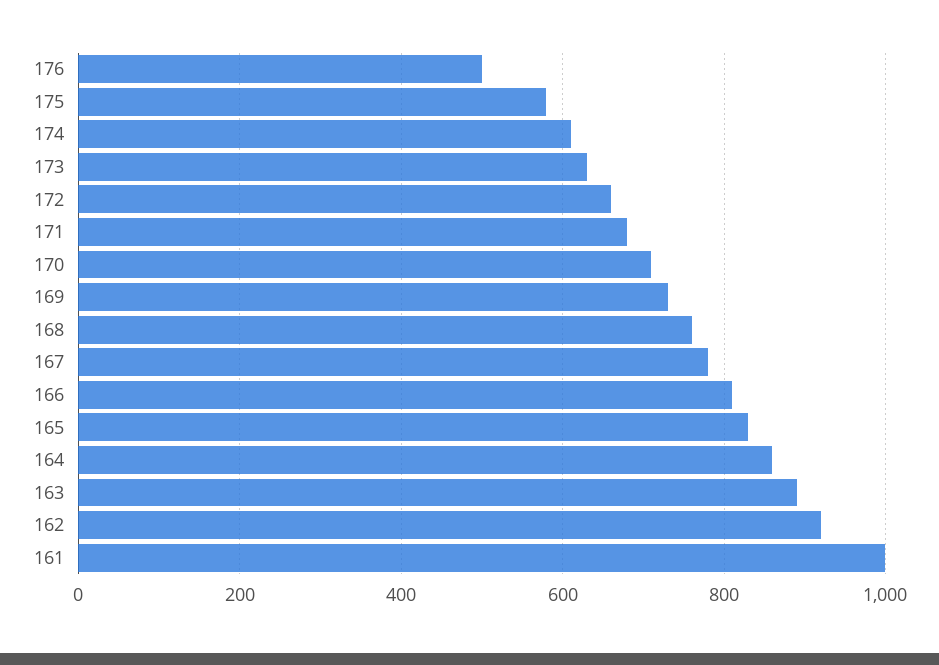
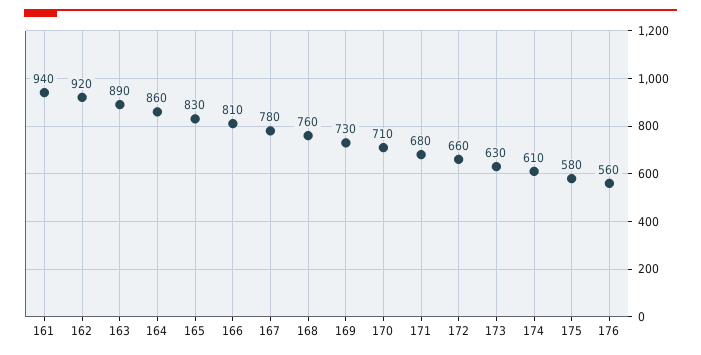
  {
-   "176": 500,
+   "176": 560,
    "175": 580,
    "174": 610,
    "173": 630,
    "172": 660,
    "171": 680,
    "170": 710,
    "169": 730,
    "168": 760,
    "167": 780,
    "166": 810,
    "165": 830,
    "164": 860,
    "163": 890,
    "162": 920,
-   "161": 1000
+   "161": 940
  }

